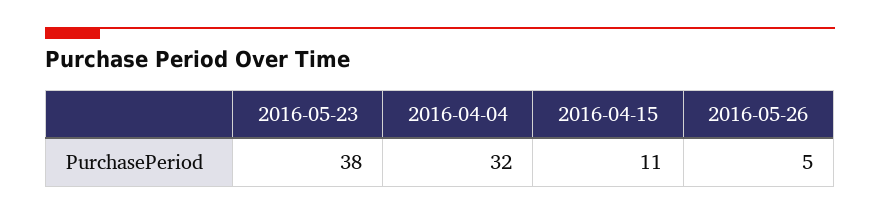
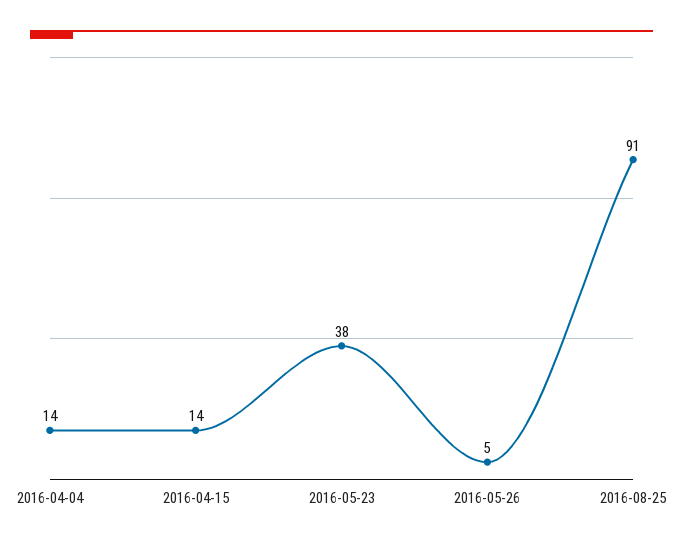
  {
    "2016-05-23": 38,
-   "2016-04-04": 32,
+   "2016-04-04": 14,
-   "2016-04-15": 11,
+   "2016-04-15": 14,
-   "2016-05-26": 5
+   "2016-05-26": 5,
+   "2016-08-25": 91
  }

